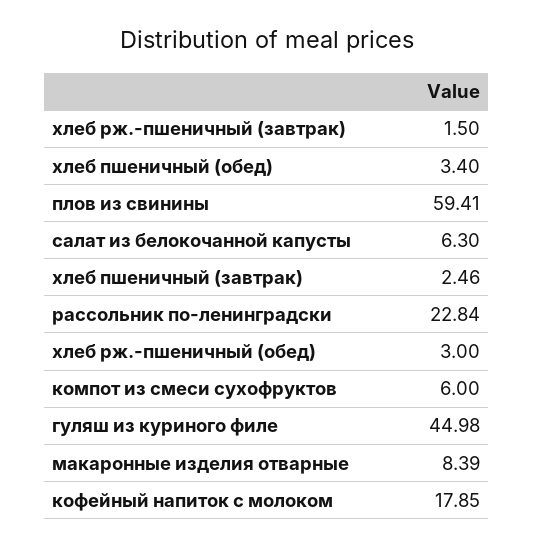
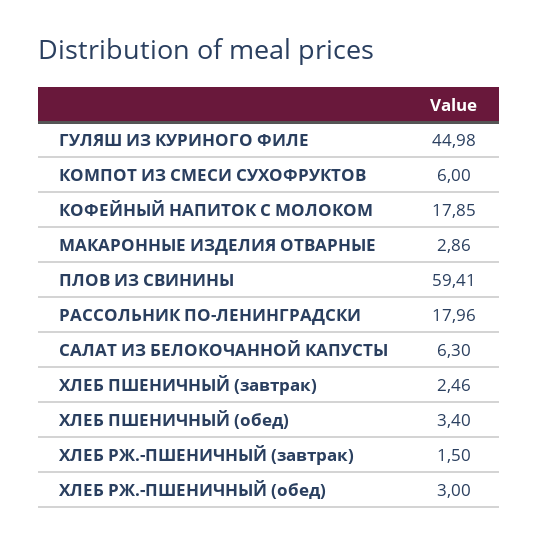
  {
    "хлеб рж.-пшеничный (завтрак)": 1.5,
    "хлеб пшеничный (обед)": 3.4,
    "плов из свинины": 59.41,
    "салат из белокочанной капусты": 6.3,
    "хлеб пшеничный (завтрак)": 2.46,
-   "рассольник по-ленинградски": 22.84,
+   "рассольник по-ленинградски": 17.96,
    "хлеб рж.-пшеничный (обед)": 3,
    "компот из смеси сухофруктов": 6,
    "гуляш из куриного филе": 44.98,
-   "макаронные изделия отварные": 8.39,
+   "макаронные изделия отварные": 2.86,
    "кофейный напиток с молоком": 17.85
  }

